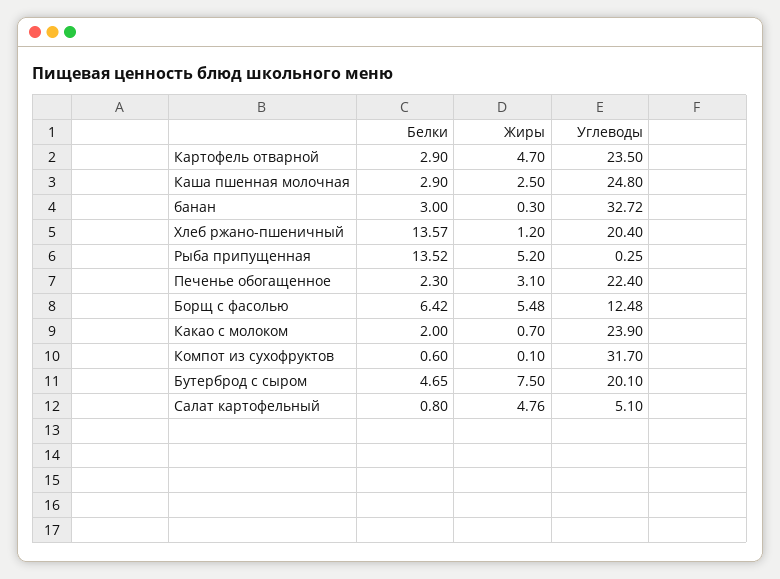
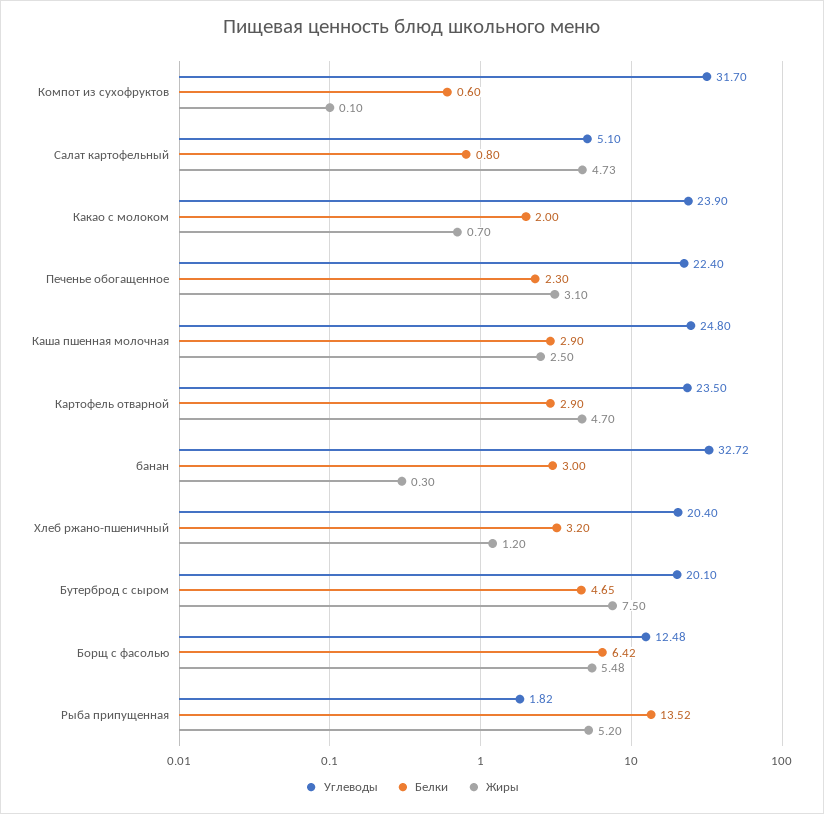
  {
    "Белки": {
      "Картофель отварной": 2.9,
      "Каша пшенная молочная": 2.9,
      "банан": 3,
-     "Хлеб ржано-пшеничный": 13.57,
+     "Хлеб ржано-пшеничный": 3.2,
      "Рыба припущенная": 13.52,
      "Печенье обогащенное": 2.3,
      "Борщ с фасолью": 6.42,
      "Какао с молоком": 2,
      "Компот из сухофруктов": 0.6,
      "Бутерброд с сыром": 4.65,
      "Салат картофельный": 0.8
    },
    "Жиры": {
      "Картофель отварной": 4.7,
      "Каша пшенная молочная": 2.5,
      "банан": 0.3,
      "Хлеб ржано-пшеничный": 1.2,
      "Рыба припущенная": 5.2,
      "Печенье обогащенное": 3.1,
      "Борщ с фасолью": 5.48,
      "Какао с молоком": 0.7,
      "Компот из сухофруктов": 0.1,
      "Бутерброд с сыром": 7.5,
-     "Салат картофельный": 4.76
+     "Салат картофельный": 4.73
    },
    "Углеводы": {
      "Картофель отварной": 23.5,
      "Каша пшенная молочная": 24.8,
      "банан": 32.72,
      "Хлеб ржано-пшеничный": 20.4,
-     "Рыба припущенная": 0.25,
+     "Рыба припущенная": 1.82,
      "Печенье обогащенное": 22.4,
      "Борщ с фасолью": 12.48,
      "Какао с молоком": 23.9,
      "Компот из сухофруктов": 31.7,
      "Бутерброд с сыром": 20.1,
      "Салат картофельный": 5.1
    }
  }

